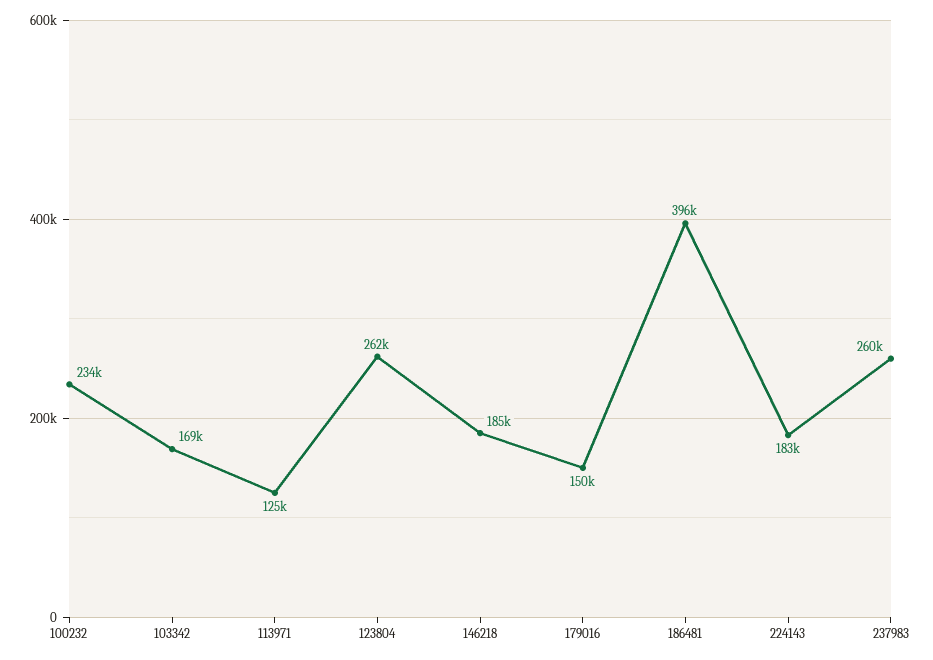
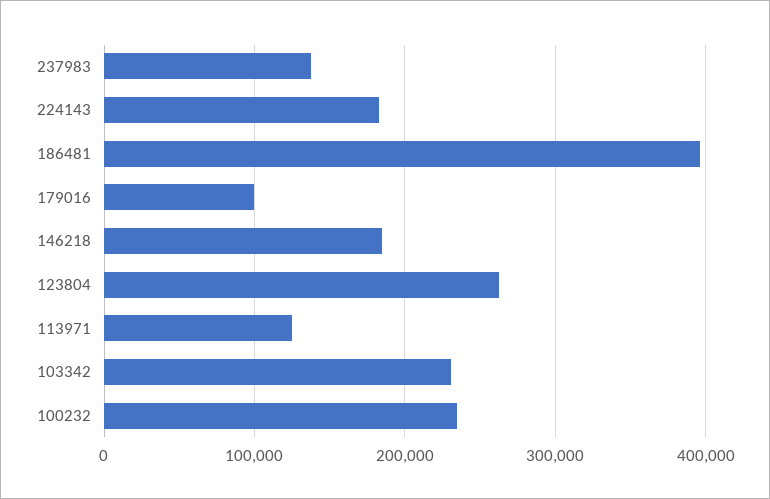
  {
    "100232": 234000,
-   "103342": 169000,
+   "103342": 230000,
    "113971": 125000,
    "123804": 262000,
    "146218": 185000,
-   "179016": 150000,
+   "179016": 100000,
    "186481": 396000,
    "224143": 183000,
-   "237983": 260000
+   "237983": 140000
  }

